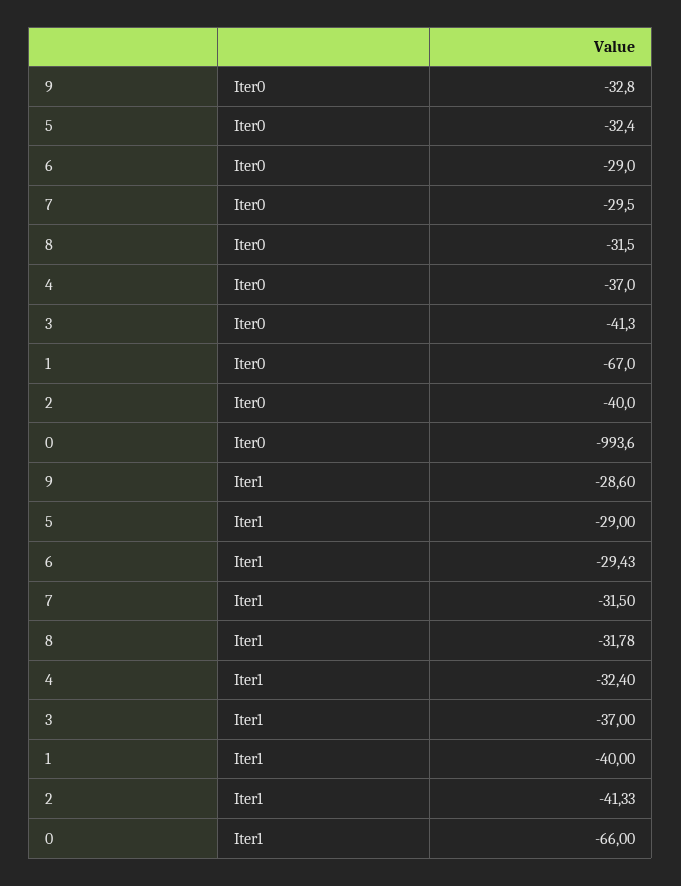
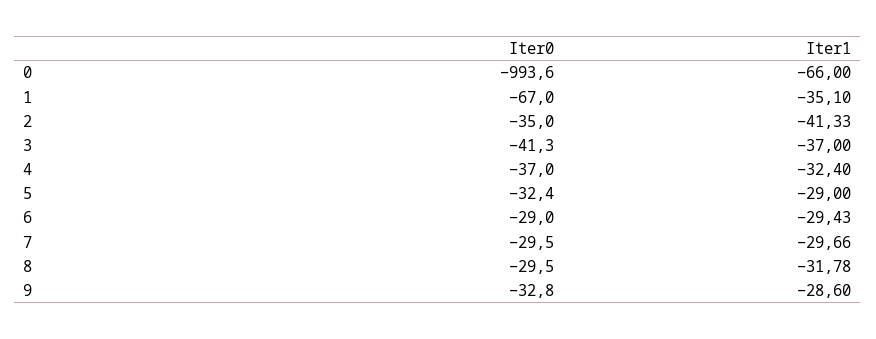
  {
    "9": {
      "Iter0": -32.8,
      "Iter1": -28.6
    },
    "5": {
      "Iter0": -32.4,
      "Iter1": -29
    },
    "6": {
      "Iter0": -29,
      "Iter1": -29.43
    },
    "7": {
      "Iter0": -29.5,
-     "Iter1": -31.5
+     "Iter1": -29.66
    },
    "8": {
-     "Iter0": -31.5,
+     "Iter0": -29.5,
      "Iter1": -31.78
    },
    "4": {
      "Iter0": -37,
      "Iter1": -32.4
    },
    "3": {
      "Iter0": -41.3,
      "Iter1": -37
    },
    "1": {
      "Iter0": -67,
-     "Iter1": -40
+     "Iter1": -35.1
    },
    "2": {
-     "Iter0": -40,
+     "Iter0": -35,
      "Iter1": -41.33
    },
    "0": {
      "Iter0": -993.6,
      "Iter1": -66
    }
  }

